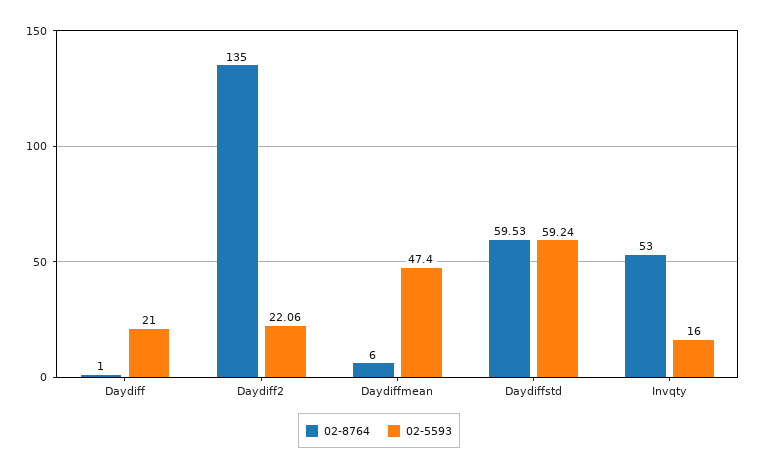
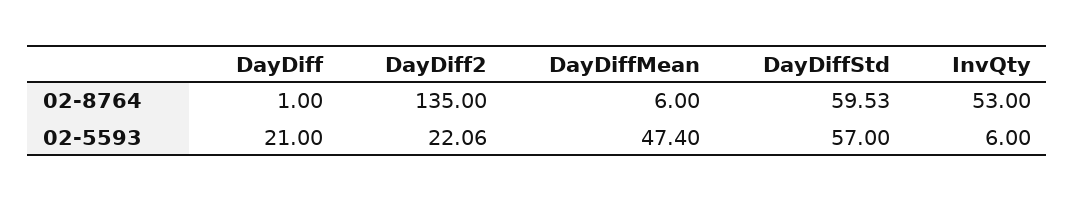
  {
    "02-8764": {
      "Daydiff": 1,
      "Daydiff2": 135,
      "Daydiffmean": 6,
      "Daydiffstd": 59.53,
      "Invqty": 53
    },
    "02-5593": {
      "Daydiff": 21,
      "Daydiff2": 22.06,
      "Daydiffmean": 47.4,
-     "Daydiffstd": 59.24,
+     "Daydiffstd": 57,
-     "Invqty": 16
+     "Invqty": 6
    }
  }

